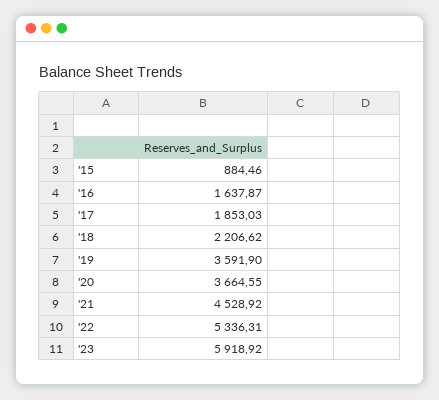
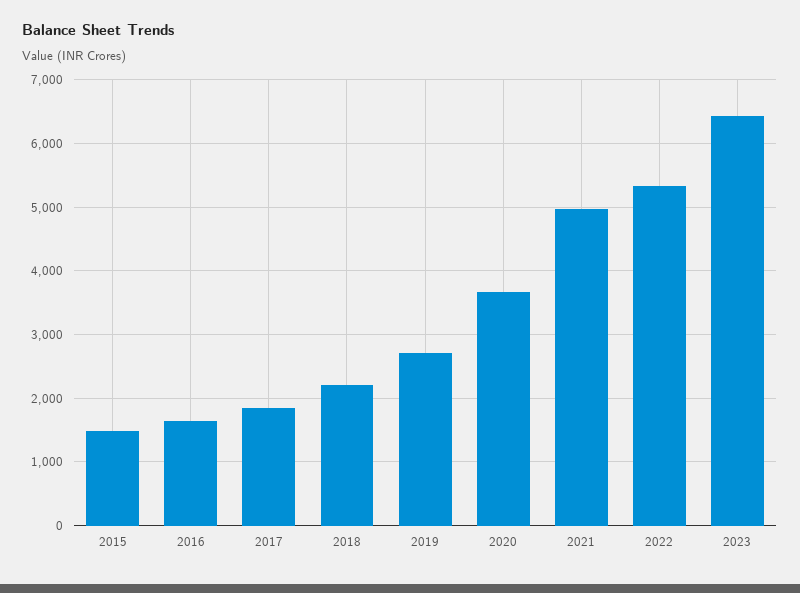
  {
-   "'15": 884.46,
+   "'15": 1500,
    "'16": 1637.87,
    "'17": 1853.03,
    "'18": 2206.62,
-   "'19": 3591.9,
+   "'19": 2700,
    "'20": 3664.55,
-   "'21": 4528.92,
+   "'21": 5000,
    "'22": 5336.31,
-   "'23": 5918.92
+   "'23": 6400
  }

